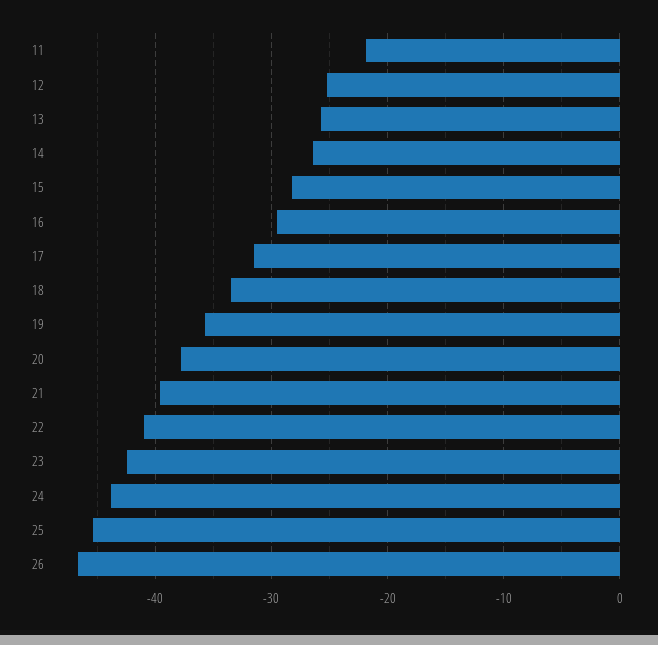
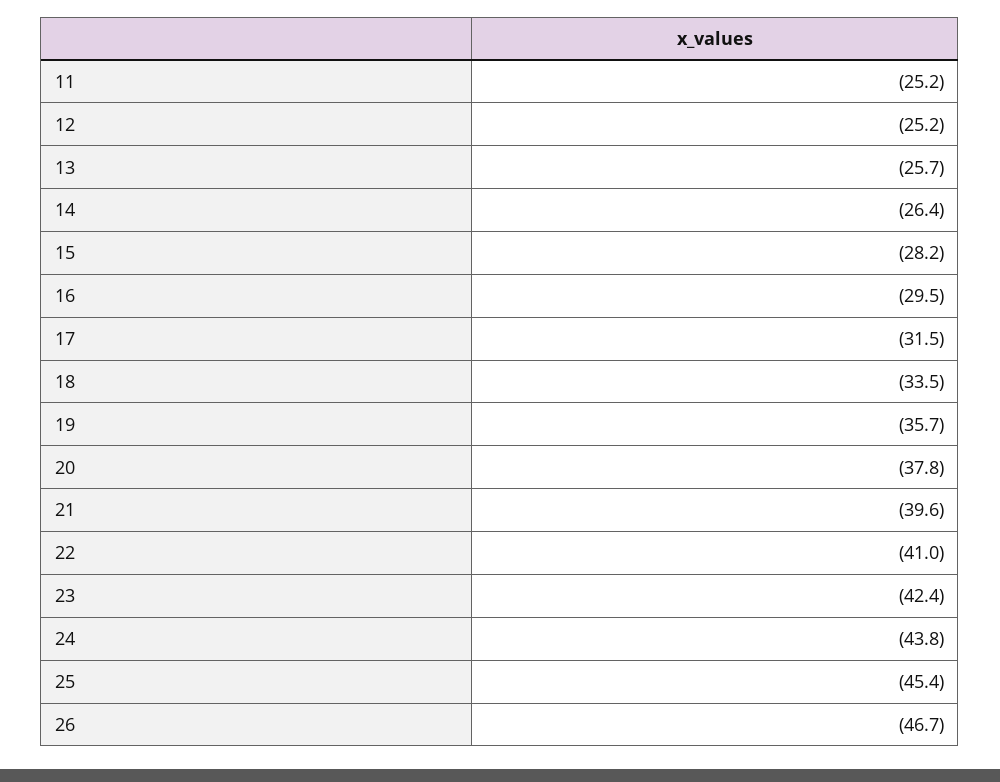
  {
-   "11": -22,
+   "11": -25.2,
    "12": -25.2,
    "13": -25.7,
    "14": -26.4,
    "15": -28.2,
    "16": -29.5,
    "17": -31.5,
    "18": -33.5,
    "19": -35.7,
    "20": -37.8,
    "21": -39.6,
    "22": -41,
    "23": -42.4,
    "24": -43.8,
    "25": -45.4,
    "26": -46.7
  }

